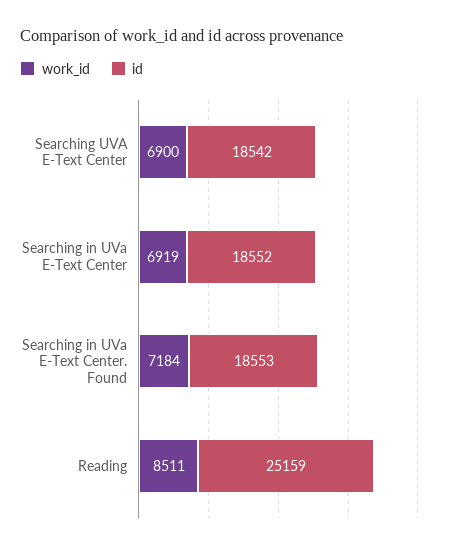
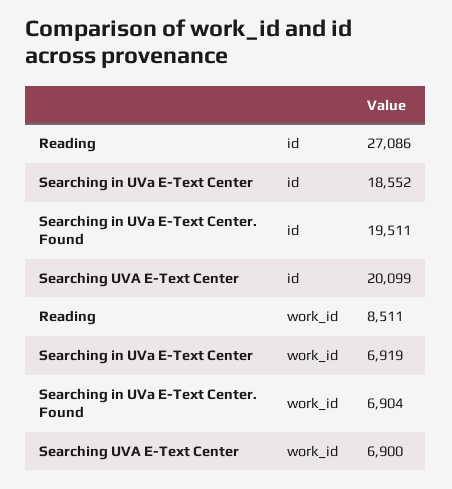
  {
    "work_id": {
      "Searching UVA E-Text Center": 6900,
      "Searching in UVa E-Text Center": 6919,
-     "Searching in UVa E-Text Center. Found": 7184,
+     "Searching in UVa E-Text Center. Found": 6904,
      "Reading": 8511
    },
    "id": {
-     "Searching UVA E-Text Center": 18542,
+     "Searching UVA E-Text Center": 20099,
      "Searching in UVa E-Text Center": 18552,
-     "Searching in UVa E-Text Center. Found": 18553,
+     "Searching in UVa E-Text Center. Found": 19511,
-     "Reading": 25159
+     "Reading": 27086
    }
  }

